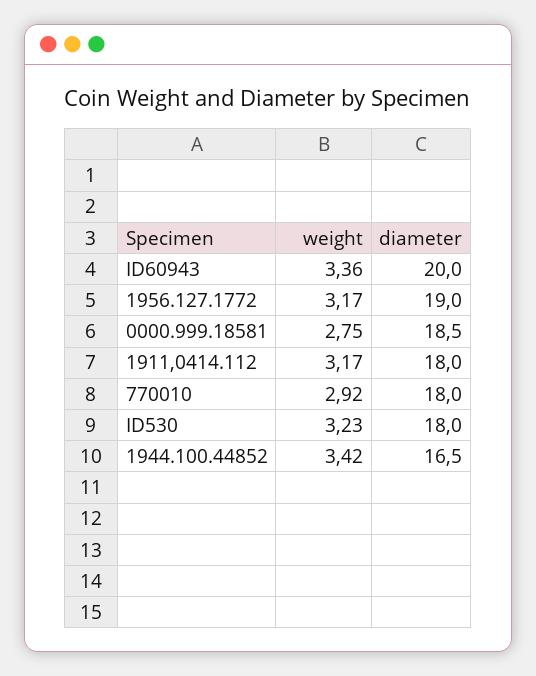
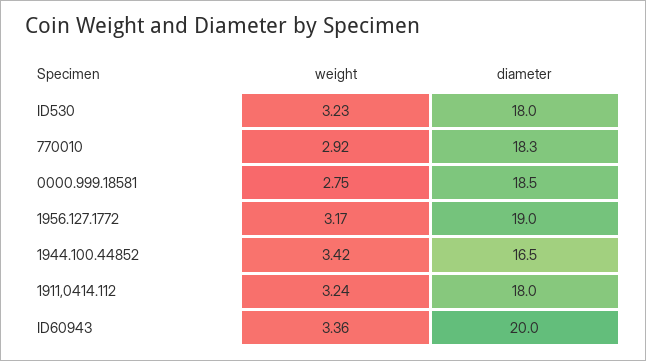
  {
    "weight": {
      "ID60943": 3.36,
      "1956.127.1772": 3.17,
      "0000.999.18581": 2.75,
-     "1911,0414.112": 3.17,
+     "1911,0414.112": 3.24,
      "770010": 2.92,
      "ID530": 3.23,
      "1944.100.44852": 3.42
    },
    "diameter": {
      "ID60943": 20,
      "1956.127.1772": 19,
      "0000.999.18581": 18.5,
      "1911,0414.112": 18,
-     "770010": 18,
+     "770010": 18.3,
      "ID530": 18,
      "1944.100.44852": 16.5
    }
  }

